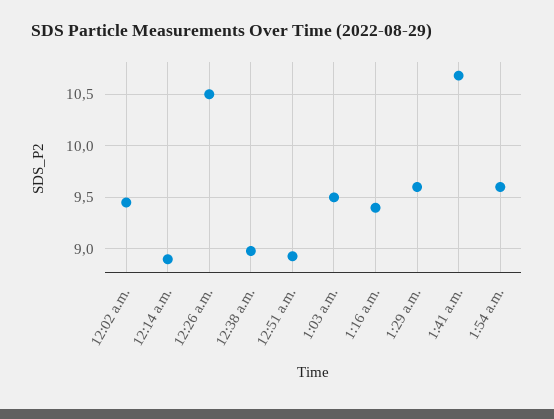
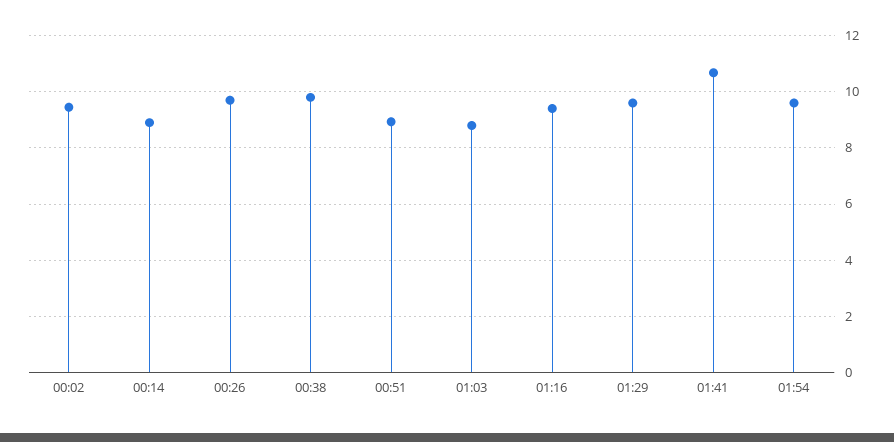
  {
    "12:02 a.m.": 9.5,
    "12:14 a.m.": 8.9,
-   "12:26 a.m.": 10.5,
+   "12:26 a.m.": 9.75,
-   "12:38 a.m.": 9,
+   "12:38 a.m.": 9.75,
    "12:51 a.m.": 8.9,
-   "1:03 a.m.": 9.5,
+   "1:03 a.m.": 8.75,
    "1:16 a.m.": 9.4,
    "1:29 a.m.": 9.6,
    "1:41 a.m.": 10.7,
    "1:54 a.m.": 9.6
  }

